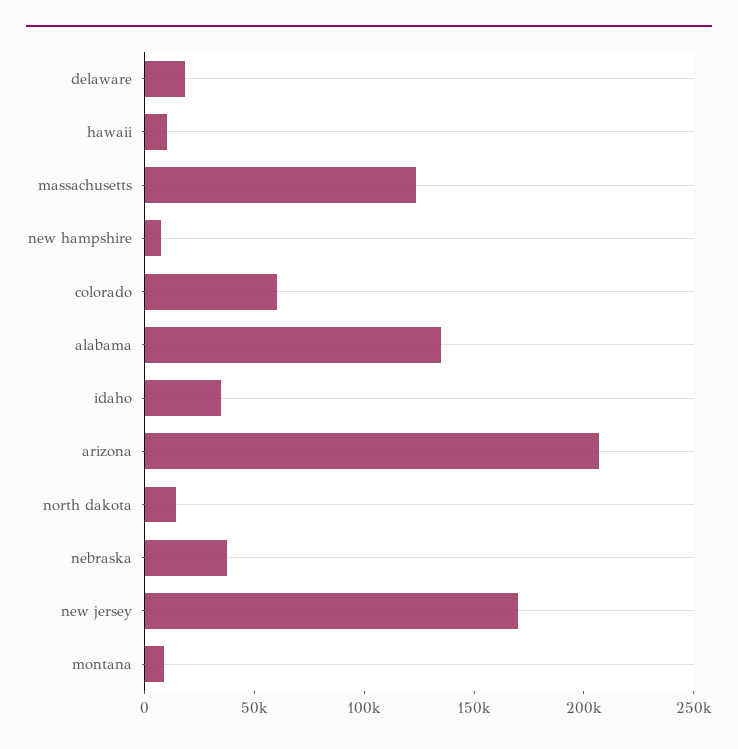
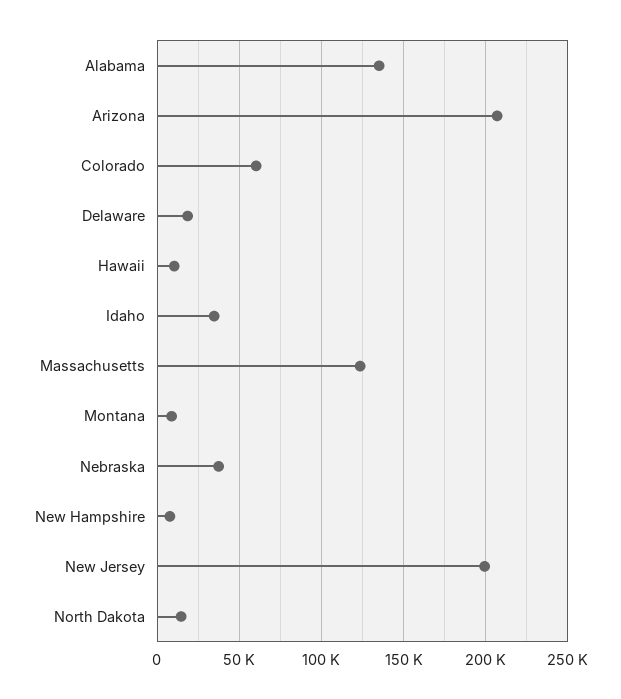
  {
    "delaware": 20000,
    "hawaii": 10000,
    "massachusetts": 125000,
    "new hampshire": 10000,
    "colorado": 60000,
    "alabama": 135000,
    "idaho": 35000,
    "arizona": 205000,
    "north dakota": 15000,
    "nebraska": 35000,
-   "new jersey": 170000,
+   "new jersey": 200000,
    "montana": 10000
  }

